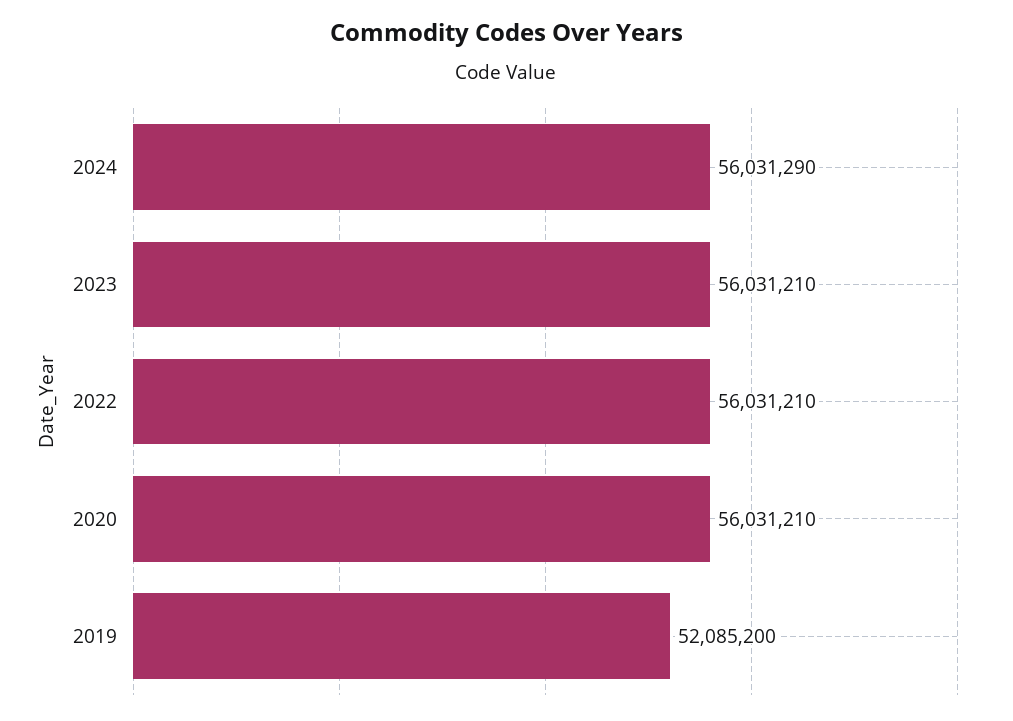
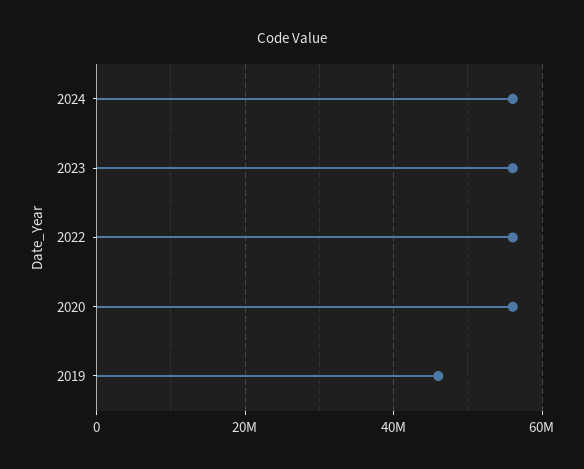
  {
    "2024": 56031290,
    "2023": 56031210,
    "2022": 56031210,
    "2020": 56031210,
-   "2019": 52085200
+   "2019": 46000000
  }

